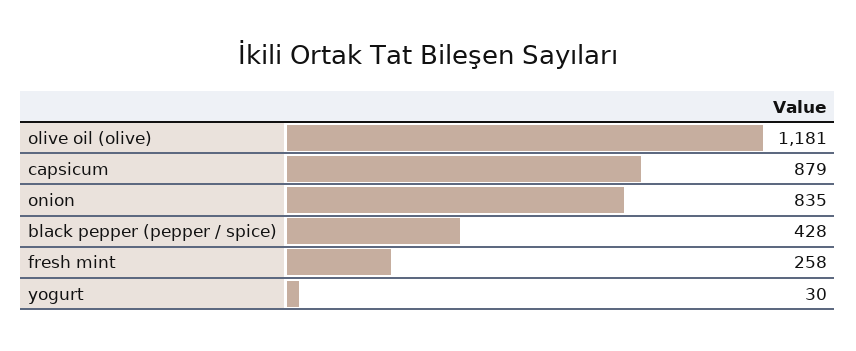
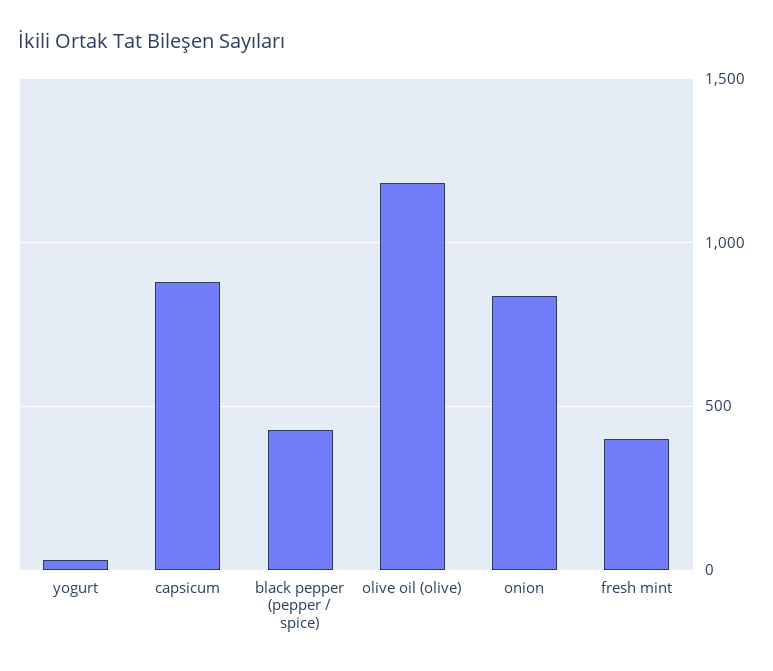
  {
    "olive oil (olive)": 1181,
    "capsicum": 879,
    "onion": 835,
    "black pepper (pepper / spice)": 428,
-   "fresh mint": 258,
+   "fresh mint": 400,
    "yogurt": 30
  }

